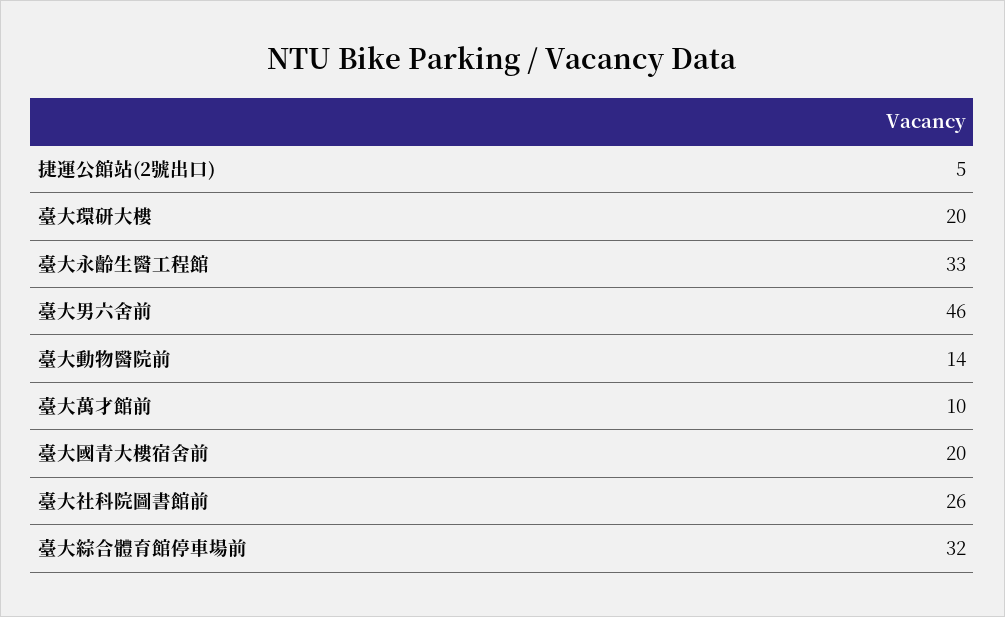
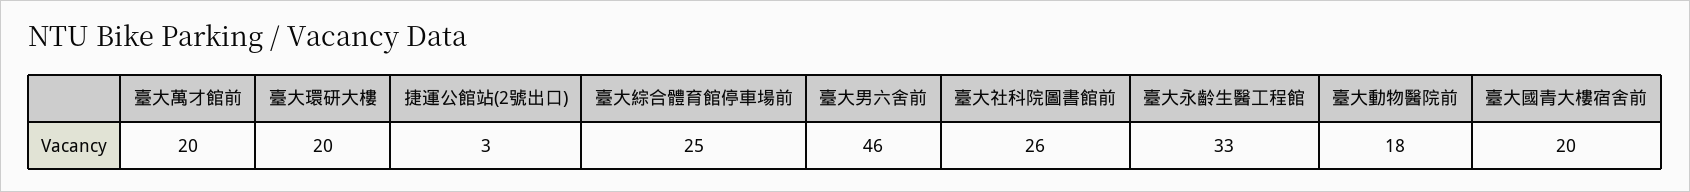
  {
-   "捷運公館站(2號出口)": 5,
+   "捷運公館站(2號出口)": 3,
    "臺大環研大樓": 20,
    "臺大永齡生醫工程館": 33,
    "臺大男六舍前": 46,
-   "臺大動物醫院前": 14,
+   "臺大動物醫院前": 18,
-   "臺大萬才館前": 10,
+   "臺大萬才館前": 20,
    "臺大國青大樓宿舍前": 20,
    "臺大社科院圖書館前": 26,
-   "臺大綜合體育館停車場前": 32
+   "臺大綜合體育館停車場前": 25
  }

